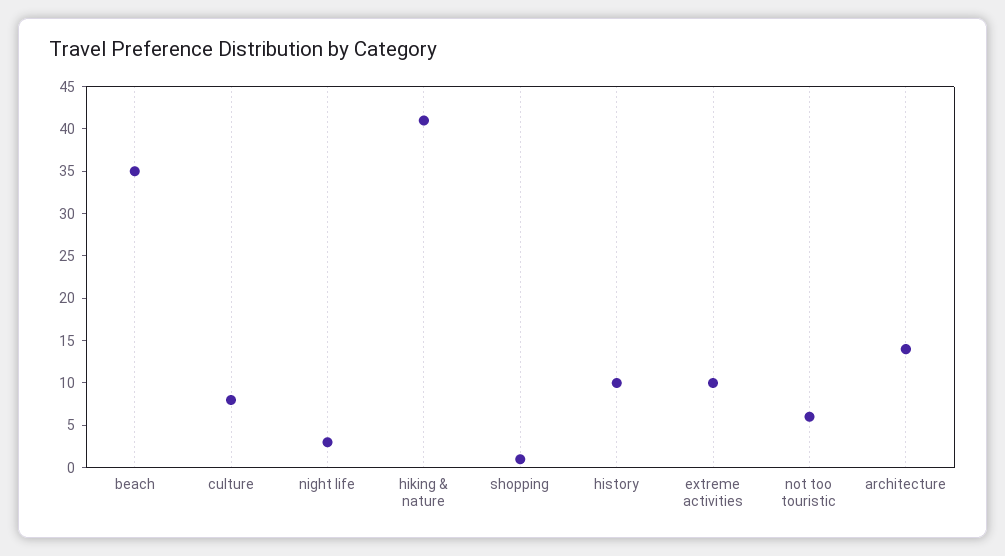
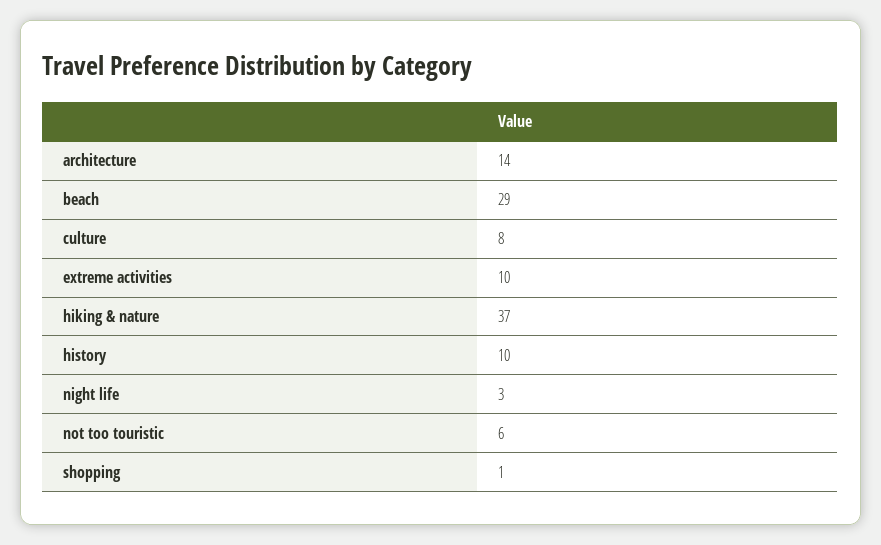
  {
-   "beach": 35,
+   "beach": 29,
    "culture": 8,
    "night life": 3,
-   "hiking & nature": 41,
+   "hiking & nature": 37,
    "shopping": 1,
    "history": 10,
    "extreme activities": 10,
    "not too touristic": 6,
    "architecture": 14
  }

